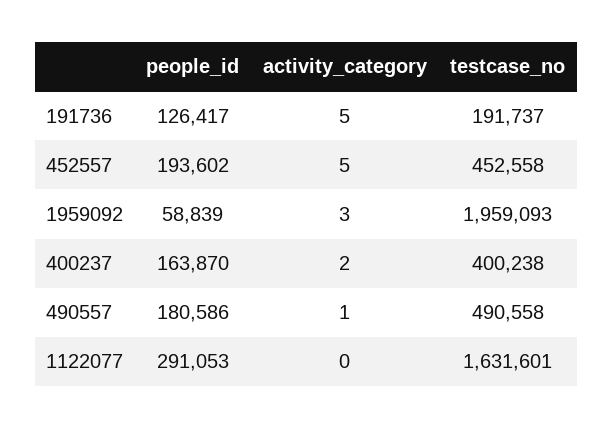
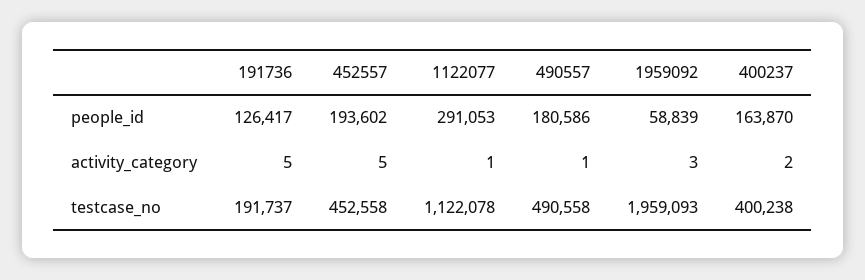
  {
    "people_id": {
      "191736": 126417,
      "452557": 193602,
      "1959092": 58839,
      "400237": 163870,
      "490557": 180586,
      "1122077": 291053
    },
    "activity_category": {
      "191736": 5,
      "452557": 5,
      "1959092": 3,
      "400237": 2,
      "490557": 1,
-     "1122077": 0
+     "1122077": 1
    },
    "testcase_no": {
      "191736": 191737,
      "452557": 452558,
      "1959092": 1959093,
      "400237": 400238,
      "490557": 490558,
-     "1122077": 1631601
+     "1122077": 1122078
    }
  }

